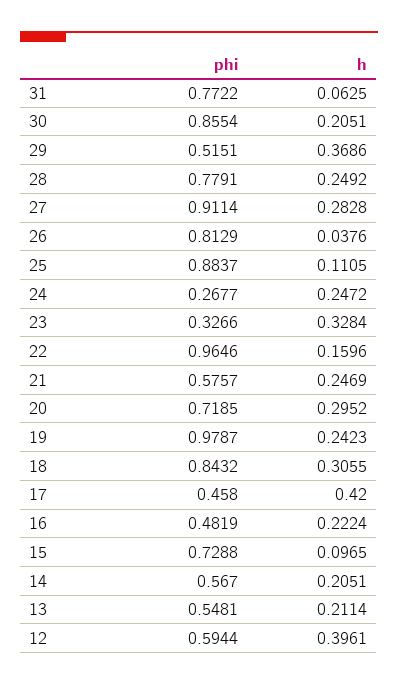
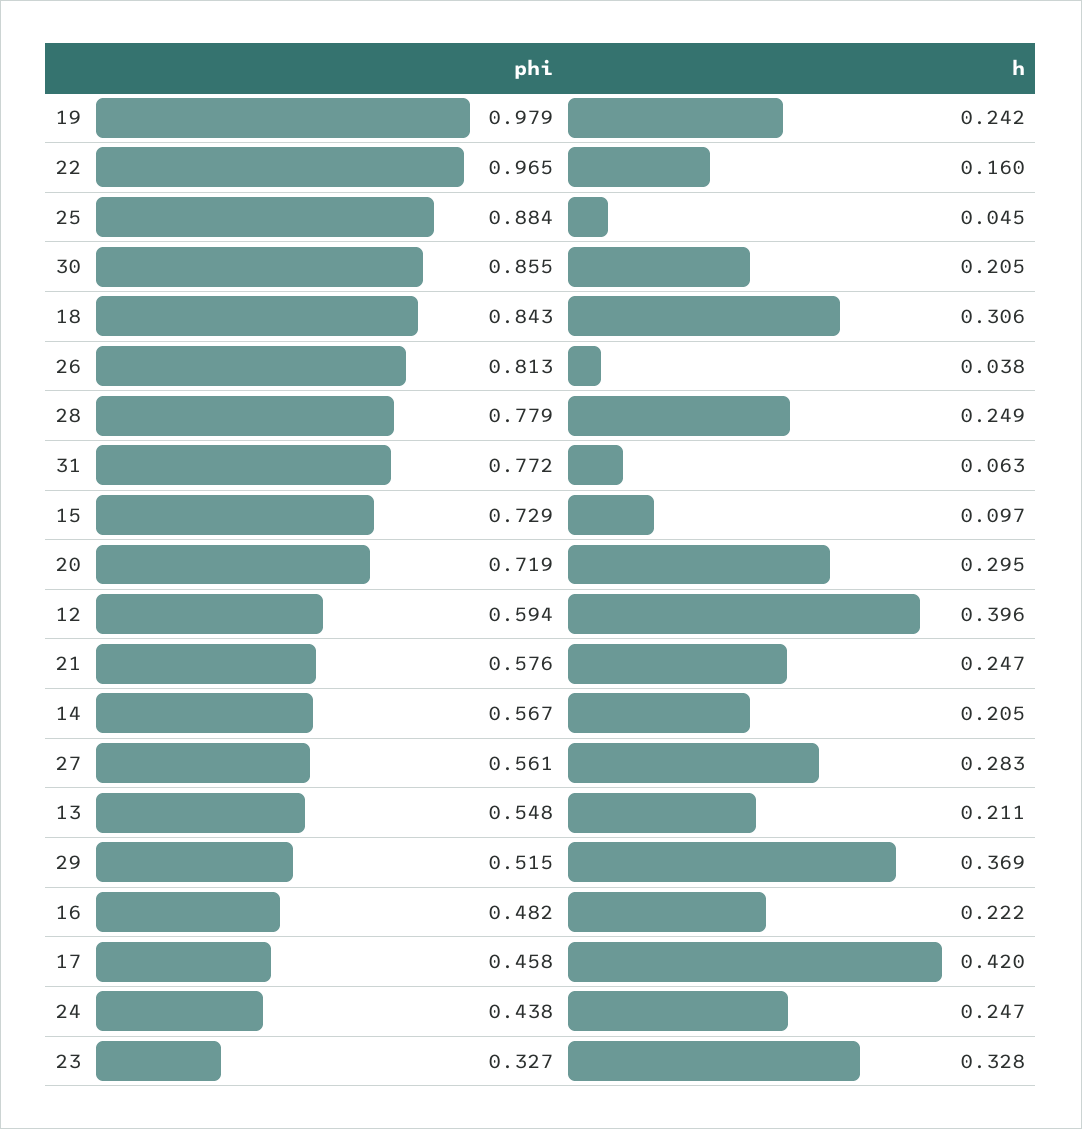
  {
    "phi": {
      "31": 0.7722,
      "30": 0.8554,
      "29": 0.5151,
      "28": 0.7791,
-     "27": 0.9114,
+     "27": 0.561,
      "26": 0.8129,
      "25": 0.8837,
-     "24": 0.2677,
+     "24": 0.438,
      "23": 0.3266,
      "22": 0.9646,
      "21": 0.5757,
      "20": 0.7185,
      "19": 0.9787,
      "18": 0.8432,
      "17": 0.458,
      "16": 0.4819,
      "15": 0.7288,
      "14": 0.567,
      "13": 0.5481,
      "12": 0.5944
    },
    "h": {
      "31": 0.0625,
      "30": 0.2051,
      "29": 0.3686,
      "28": 0.2492,
      "27": 0.2828,
      "26": 0.0376,
-     "25": 0.1105,
+     "25": 0.045,
      "24": 0.2472,
      "23": 0.3284,
      "22": 0.1596,
      "21": 0.2469,
      "20": 0.2952,
      "19": 0.2423,
      "18": 0.3055,
      "17": 0.42,
      "16": 0.2224,
      "15": 0.0965,
      "14": 0.2051,
      "13": 0.2114,
      "12": 0.3961
    }
  }

